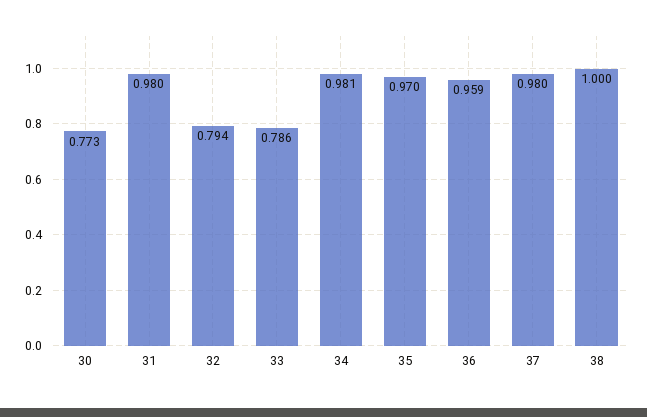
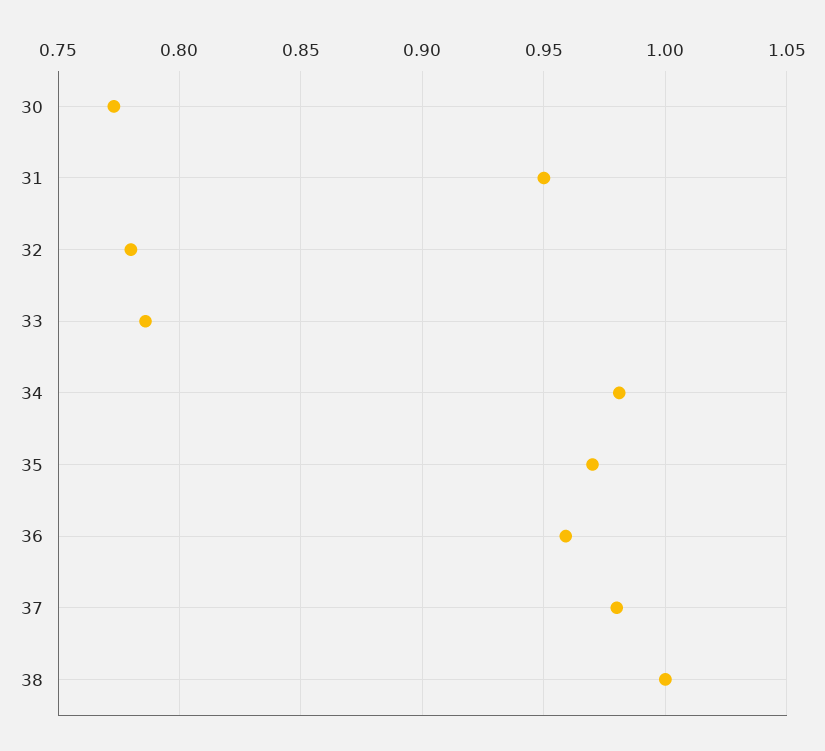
  {
    "30": 0.773,
-   "31": 0.98,
+   "31": 0.95,
-   "32": 0.794,
+   "32": 0.78,
    "33": 0.786,
    "34": 0.981,
    "35": 0.97,
    "36": 0.959,
    "37": 0.98,
    "38": 1
  }

